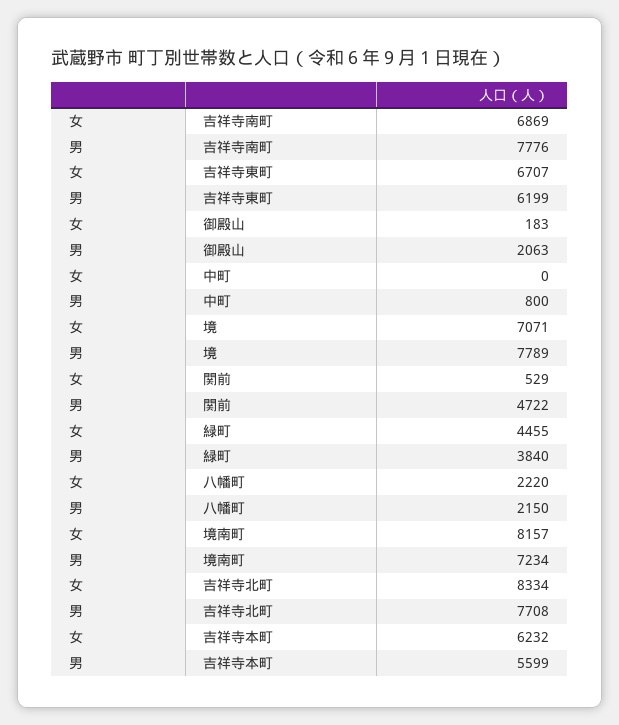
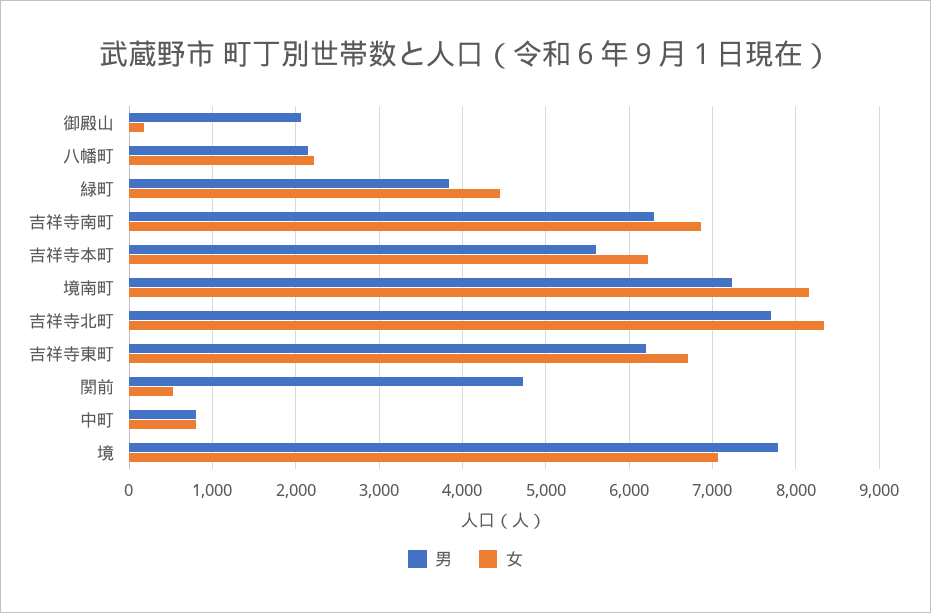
  {
    "女": {
      "吉祥寺南町": 6869,
      "吉祥寺東町": 6707,
      "御殿山": 183,
-     "中町": 0,
+     "中町": 800,
      "境": 7071,
      "関前": 529,
      "緑町": 4455,
      "八幡町": 2220,
      "境南町": 8157,
      "吉祥寺北町": 8334,
      "吉祥寺本町": 6232
    },
    "男": {
-     "吉祥寺南町": 7776,
+     "吉祥寺南町": 6300,
      "吉祥寺東町": 6199,
      "御殿山": 2063,
      "中町": 800,
      "境": 7789,
      "関前": 4722,
      "緑町": 3840,
      "八幡町": 2150,
      "境南町": 7234,
      "吉祥寺北町": 7708,
      "吉祥寺本町": 5599
    }
  }

